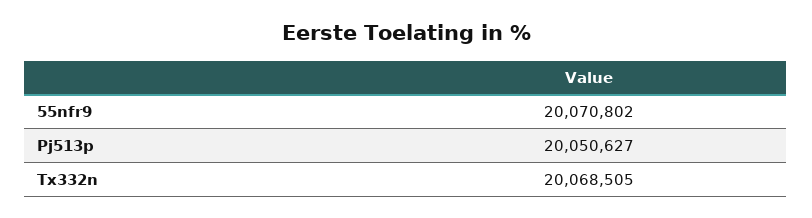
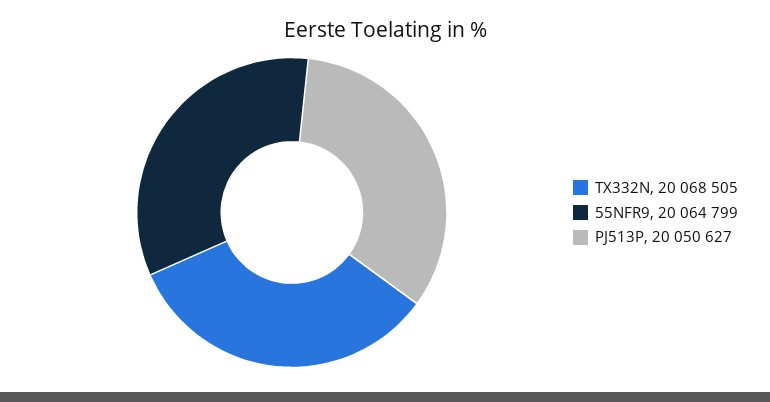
  {
-   "55nfr9": 20070802,
+   "55nfr9": 20064799,
    "Pj513p": 20050627,
    "Tx332n": 20068505
  }

